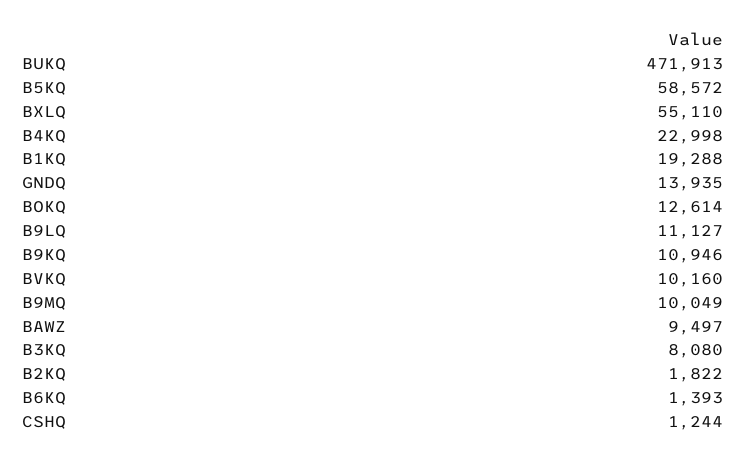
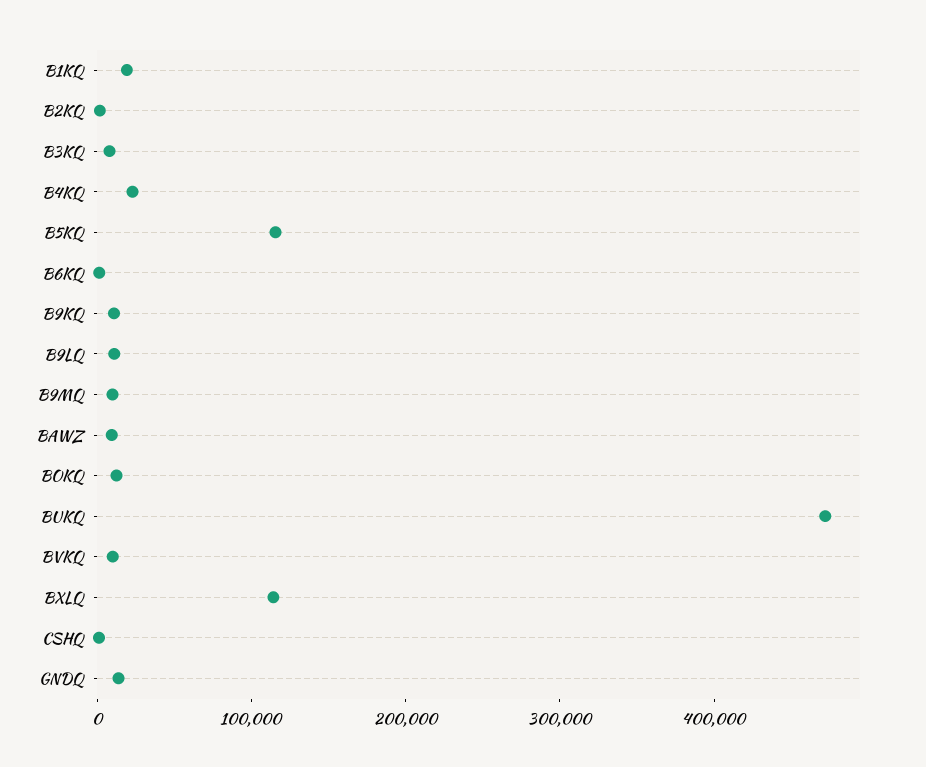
  {
    "BUKQ": 471913,
-   "B5KQ": 58572,
+   "B5KQ": 120000,
-   "BXLQ": 55110,
+   "BXLQ": 120000,
    "B4KQ": 22998,
    "B1KQ": 19288,
    "GNDQ": 13935,
    "BOKQ": 12614,
    "B9LQ": 11127,
    "B9KQ": 10946,
    "BVKQ": 10160,
    "B9MQ": 10049,
    "BAWZ": 9497,
    "B3KQ": 8080,
    "B2KQ": 1822,
    "B6KQ": 1393,
    "CSHQ": 1244
  }

